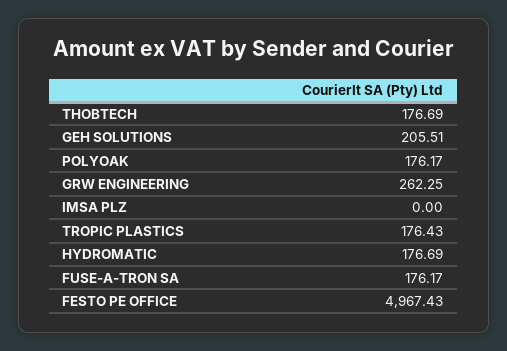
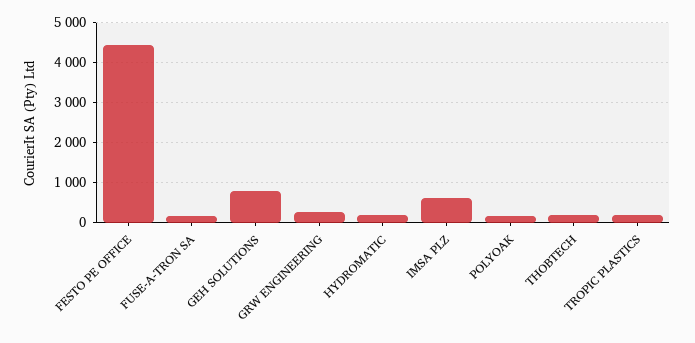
  {
    "THOBTECH": 176.69,
-   "GEH SOLUTIONS": 205.51,
+   "GEH SOLUTIONS": 800,
    "POLYOAK": 176.17,
    "GRW ENGINEERING": 262.25,
-   "IMSA PLZ": 0,
+   "IMSA PLZ": 600,
    "TROPIC PLASTICS": 176.43,
    "HYDROMATIC": 176.69,
    "FUSE-A-TRON SA": 176.17,
-   "FESTO PE OFFICE": 4967.43
+   "FESTO PE OFFICE": 4400
  }

